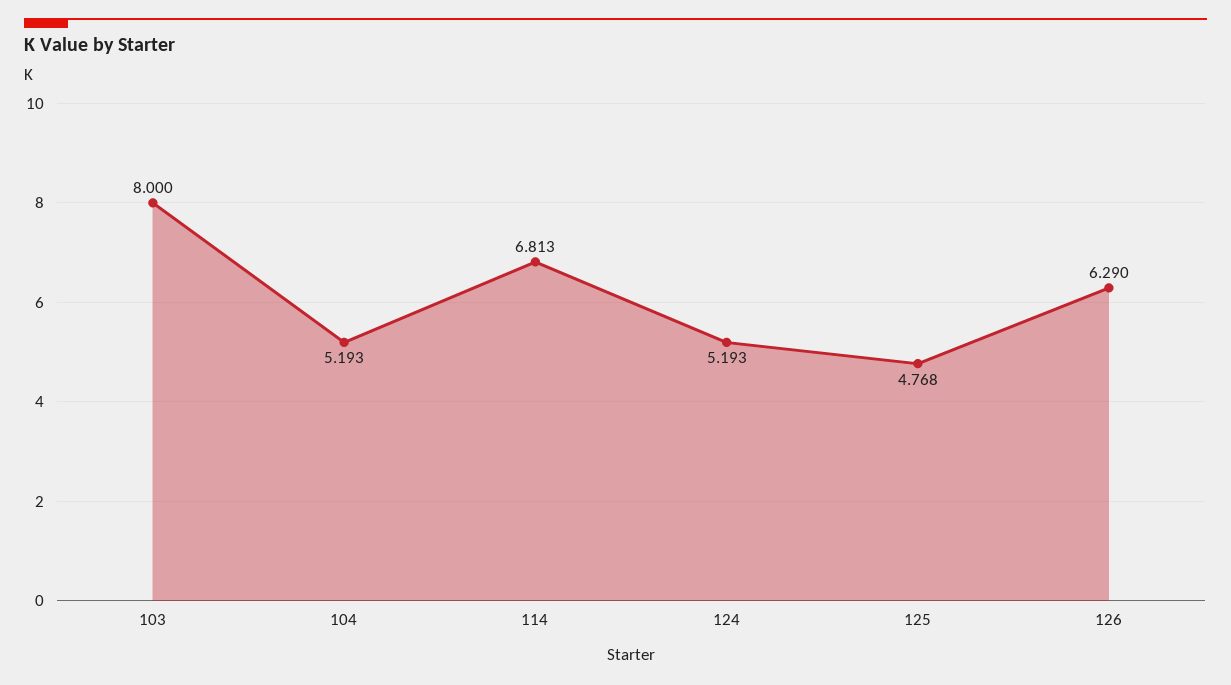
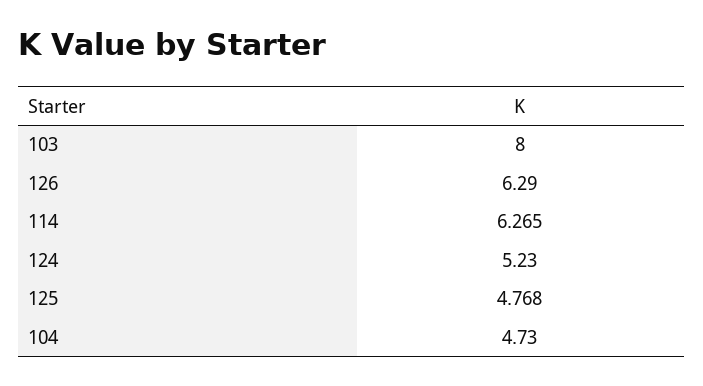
  {
    "103": 8,
-   "104": 5.193,
+   "104": 4.73,
-   "114": 6.813,
+   "114": 6.265,
-   "124": 5.193,
+   "124": 5.23,
    "125": 4.768,
    "126": 6.29
  }

